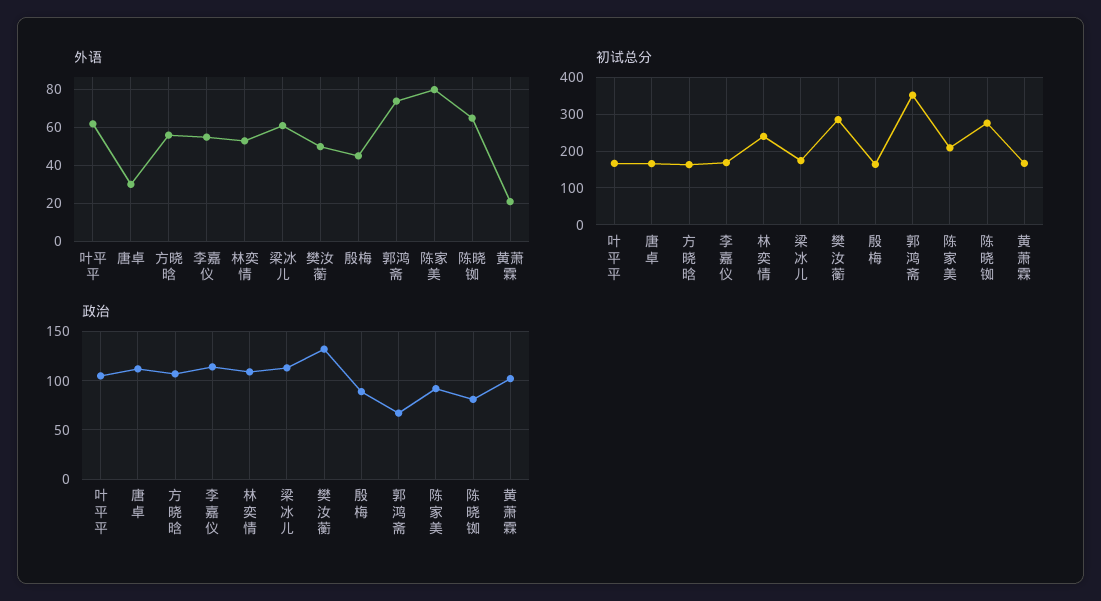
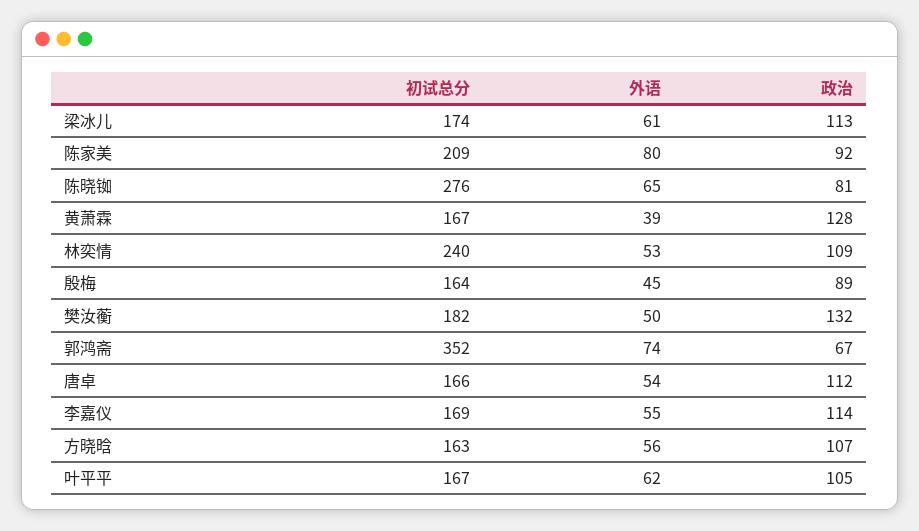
  {
    "外语": {
      "叶平平": 62,
-     "唐卓": 30,
+     "唐卓": 54,
      "方晓晗": 56,
      "李嘉仪": 55,
      "林奕情": 53,
      "梁冰儿": 61,
      "樊汝蘅": 50,
      "殷梅": 45,
      "郭鸿斋": 74,
      "陈家美": 80,
      "陈晓铷": 65,
-     "黄萧霖": 20
+     "黄萧霖": 39
    },
    "初试总分": {
      "叶平平": 167,
      "唐卓": 166,
      "方晓晗": 163,
      "李嘉仪": 169,
      "林奕情": 240,
      "梁冰儿": 174,
-     "樊汝蘅": 280,
+     "樊汝蘅": 182,
      "殷梅": 164,
      "郭鸿斋": 352,
      "陈家美": 209,
      "陈晓铷": 276,
      "黄萧霖": 167
    },
    "政治": {
      "叶平平": 105,
      "唐卓": 112,
      "方晓晗": 107,
      "李嘉仪": 114,
      "林奕情": 109,
      "梁冰儿": 113,
      "樊汝蘅": 132,
      "殷梅": 89,
      "郭鸿斋": 67,
      "陈家美": 92,
      "陈晓铷": 81,
-     "黄萧霖": 100
+     "黄萧霖": 128
    }
  }

